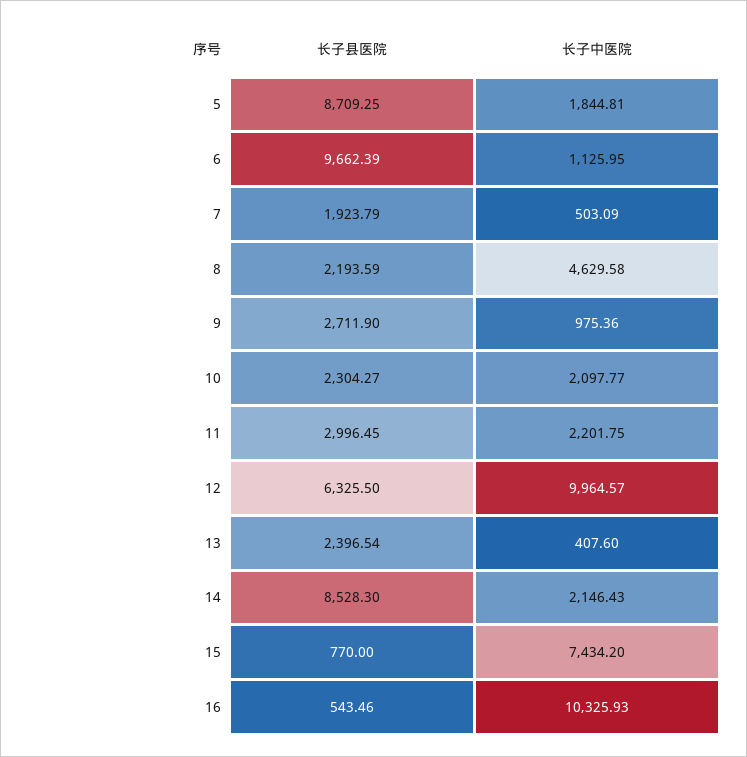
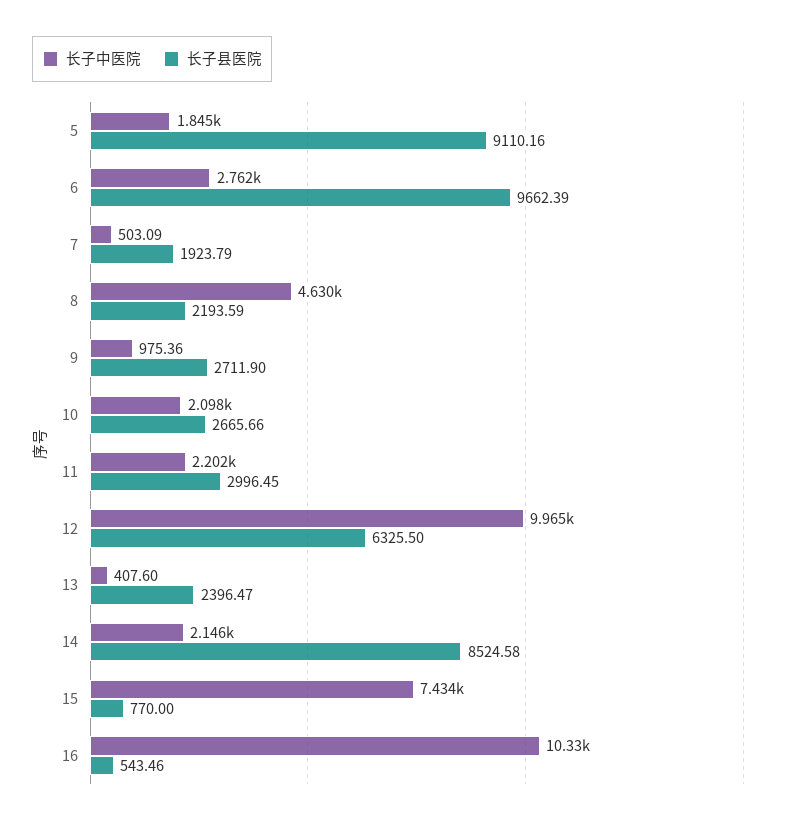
  {
    "长子县医院": {
-     "5": 8709.25,
+     "5": 9110.16,
      "6": 9662.39,
      "7": 1923.79,
      "8": 2193.59,
      "9": 2711.9,
-     "10": 2304.27,
+     "10": 2665.66,
      "11": 2996.45,
      "12": 6325.5,
-     "13": 2396.54,
+     "13": 2396.47,
-     "14": 8528.3,
+     "14": 8524.58,
      "15": 770,
      "16": 543.46
    },
    "长子中医院": {
      "5": 1844.81,
-     "6": 1125.95,
+     "6": 2762,
      "7": 503.09,
      "8": 4629.58,
      "9": 975.36,
      "10": 2097.77,
      "11": 2201.75,
      "12": 9964.57,
      "13": 407.6,
      "14": 2146.43,
      "15": 7434.2,
      "16": 10325.93
    }
  }

